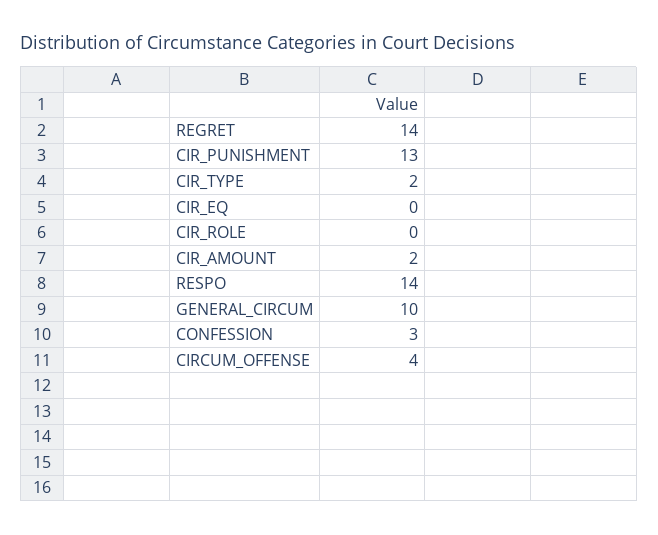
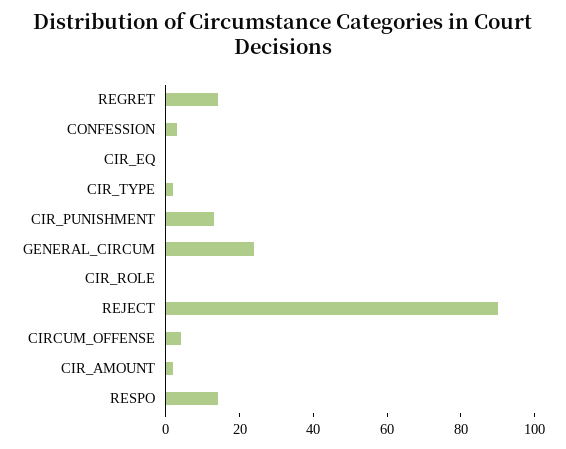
  {
    "REGRET": 14,
    "CIR_PUNISHMENT": 13,
    "CIR_TYPE": 2,
    "CIR_EQ": 0,
    "CIR_ROLE": 0,
    "CIR_AMOUNT": 2,
    "RESPO": 14,
-   "GENERAL_CIRCUM": 10,
+   "GENERAL_CIRCUM": 25,
    "CONFESSION": 3,
-   "CIRCUM_OFFENSE": 4
+   "CIRCUM_OFFENSE": 4,
+   "REJECT": 90
  }

